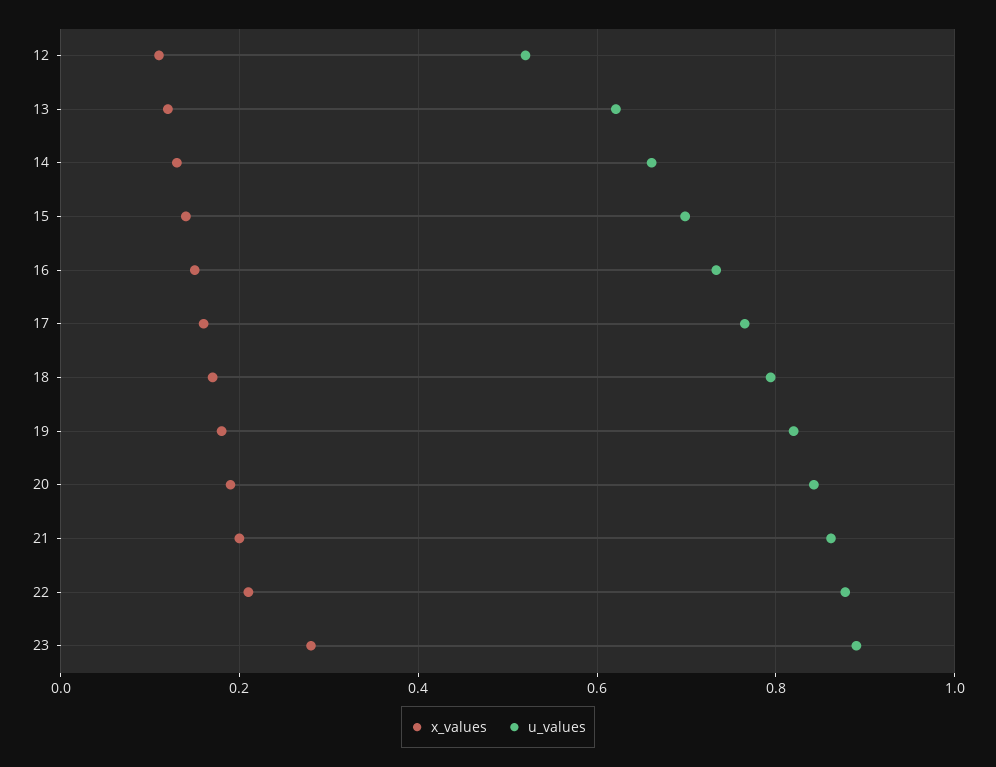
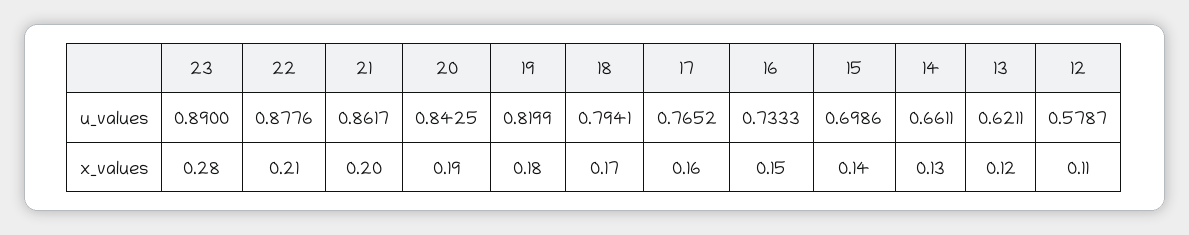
  {
    "x_values": {
      "12": 0.11,
      "13": 0.12,
      "14": 0.13,
      "15": 0.14,
      "16": 0.15,
      "17": 0.16,
      "18": 0.17,
      "19": 0.18,
      "20": 0.19,
      "21": 0.2,
      "22": 0.21,
      "23": 0.28
    },
    "u_values": {
-     "12": 0.52,
+     "12": 0.5787,
      "13": 0.6211,
      "14": 0.6611,
      "15": 0.6986,
      "16": 0.7333,
      "17": 0.7652,
      "18": 0.7941,
      "19": 0.8199,
      "20": 0.8425,
      "21": 0.8617,
      "22": 0.8776,
      "23": 0.89
    }
  }

